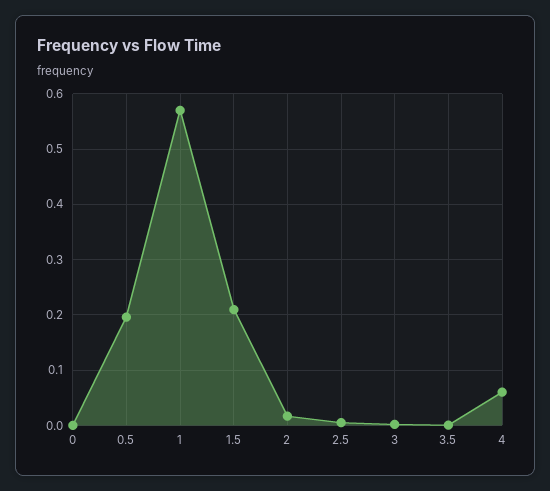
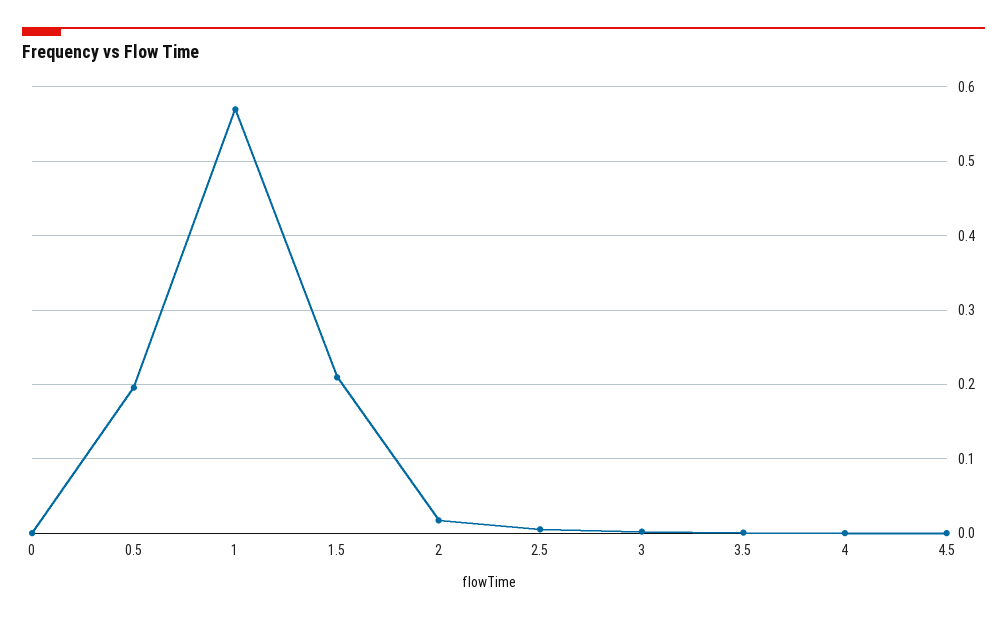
  {
    "0": 0,
    "0.5": 0.2,
    "1": 0.57,
    "1.5": 0.21,
    "2": 0.02,
    "2.5": 0.01,
    "3": 0,
    "3.5": 0,
-   "4": 0.06
+   "4": 0,
+   "4.5": 0
  }

